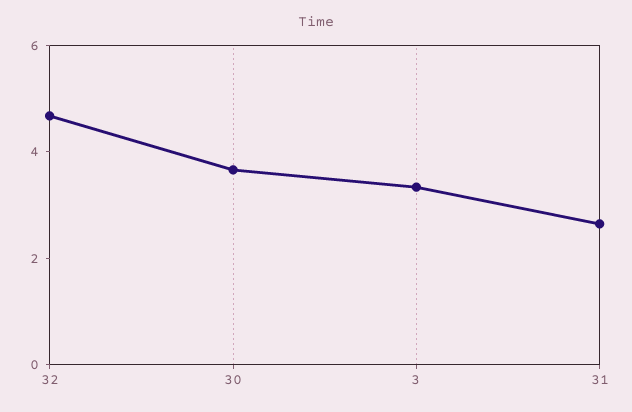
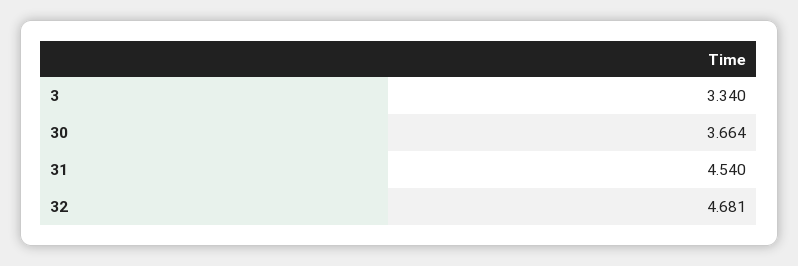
  {
    "32": 4.681,
    "30": 3.664,
    "3": 3.34,
-   "31": 2.5
+   "31": 4.54
  }

